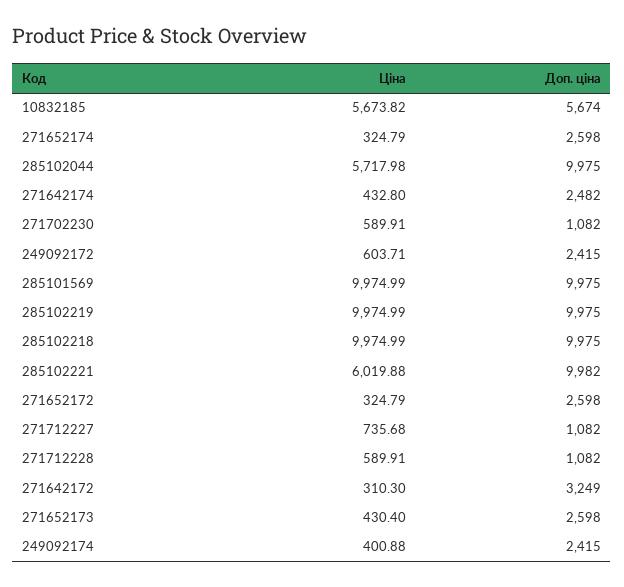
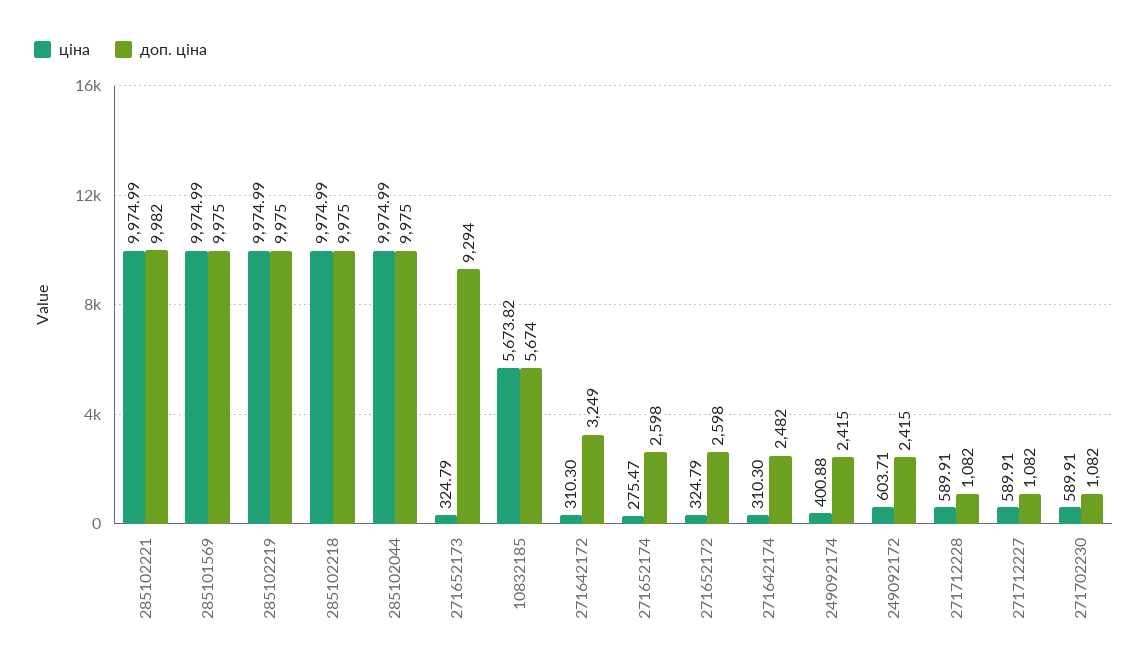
  {
    "Ціна": {
      "10832185": 5673.82,
-     "271652174": 324.79,
+     "271652174": 275.47,
-     "285102044": 5717.98,
+     "285102044": 9974.99,
-     "271642174": 432.8,
+     "271642174": 310.3,
      "271702230": 589.91,
      "249092172": 603.71,
      "285101569": 9974.99,
      "285102219": 9974.99,
      "285102218": 9974.99,
-     "285102221": 6019.88,
+     "285102221": 9974.99,
      "271652172": 324.79,
-     "271712227": 735.68,
+     "271712227": 589.91,
      "271712228": 589.91,
      "271642172": 310.3,
-     "271652173": 430.4,
+     "271652173": 324.79,
      "249092174": 400.88
    },
    "Доп. ціна": {
      "10832185": 5674,
      "271652174": 2598,
      "285102044": 9975,
      "271642174": 2482,
      "271702230": 1082,
      "249092172": 2415,
      "285101569": 9975,
      "285102219": 9975,
      "285102218": 9975,
      "285102221": 9982,
      "271652172": 2598,
      "271712227": 1082,
      "271712228": 1082,
      "271642172": 3249,
-     "271652173": 2598,
+     "271652173": 9294,
      "249092174": 2415
    }
  }

